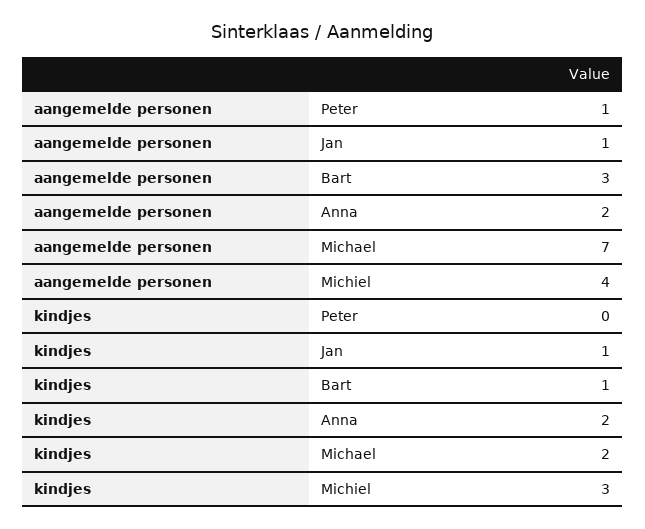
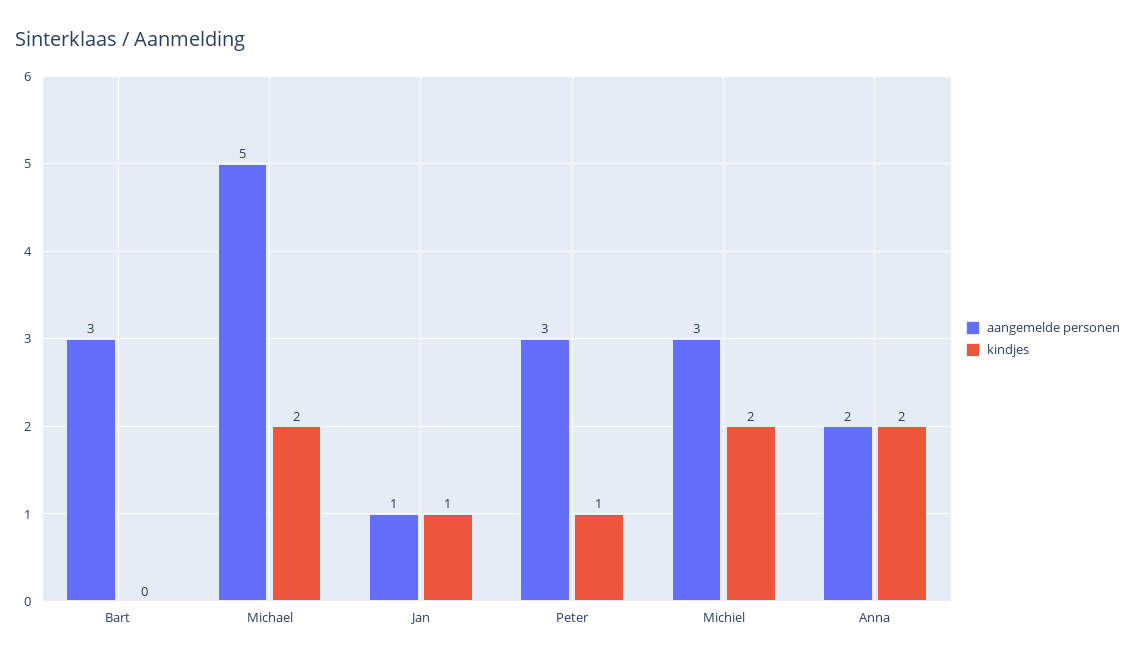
  {
    "aangemelde personen": {
-     "Peter": 1,
+     "Peter": 3,
      "Jan": 1,
      "Bart": 3,
      "Anna": 2,
-     "Michael": 7,
+     "Michael": 5,
-     "Michiel": 4
+     "Michiel": 3
    },
    "kindjes": {
-     "Peter": 0,
+     "Peter": 1,
      "Jan": 1,
-     "Bart": 1,
+     "Bart": 0,
      "Anna": 2,
      "Michael": 2,
-     "Michiel": 3
+     "Michiel": 2
    }
  }

